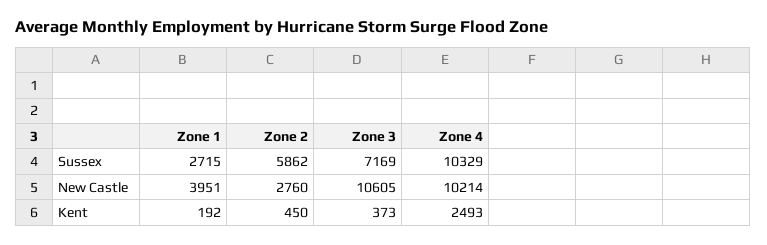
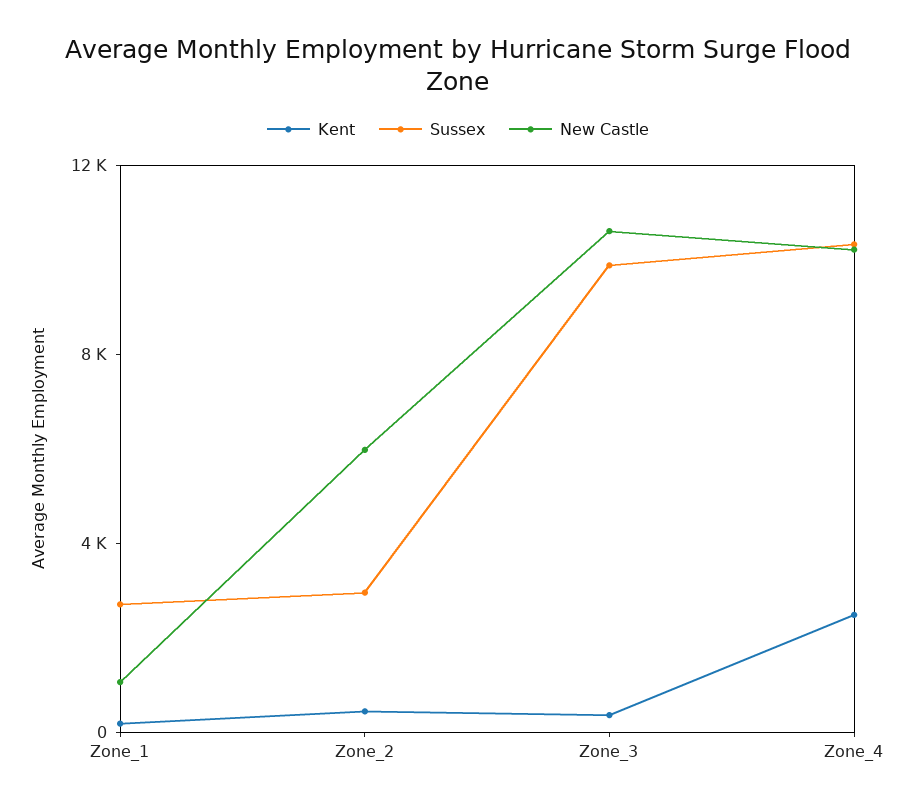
  {
    "Sussex": {
      "Zone 1": 2715,
-     "Zone 2": 5862,
+     "Zone 2": 3000,
-     "Zone 3": 7169,
+     "Zone 3": 10000,
      "Zone 4": 10329
    },
    "New Castle": {
-     "Zone 1": 3951,
+     "Zone 1": 1000,
-     "Zone 2": 2760,
+     "Zone 2": 6000,
      "Zone 3": 10605,
      "Zone 4": 10214
    },
    "Kent": {
      "Zone 1": 192,
      "Zone 2": 450,
      "Zone 3": 373,
      "Zone 4": 2493
    }
  }

